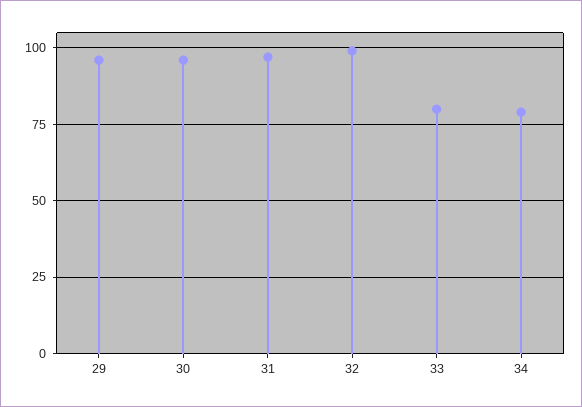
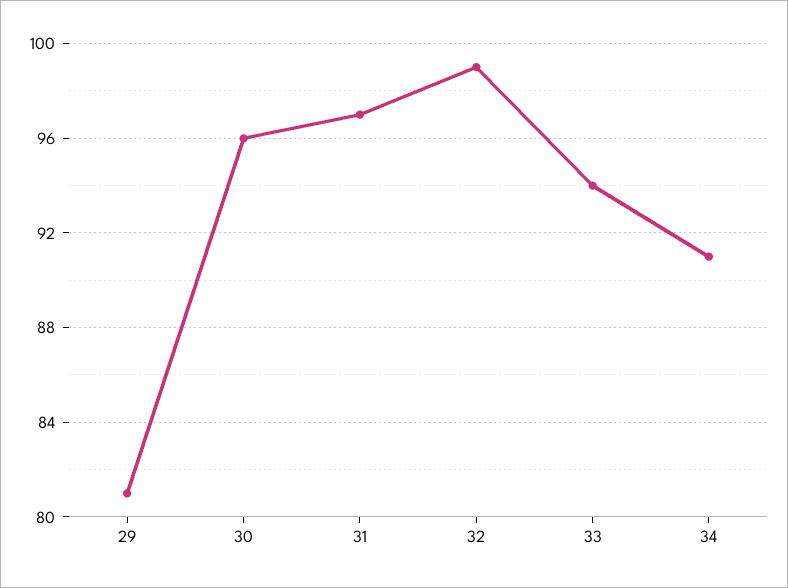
  {
-   "29": 95,
+   "29": 81,
    "30": 96,
    "31": 97,
    "32": 99,
-   "33": 80,
+   "33": 94,
-   "34": 80
+   "34": 91
  }

